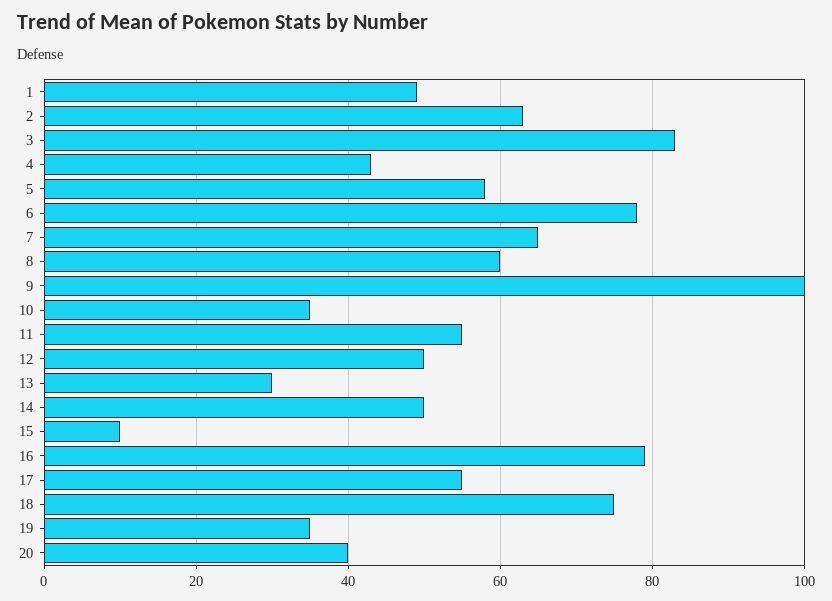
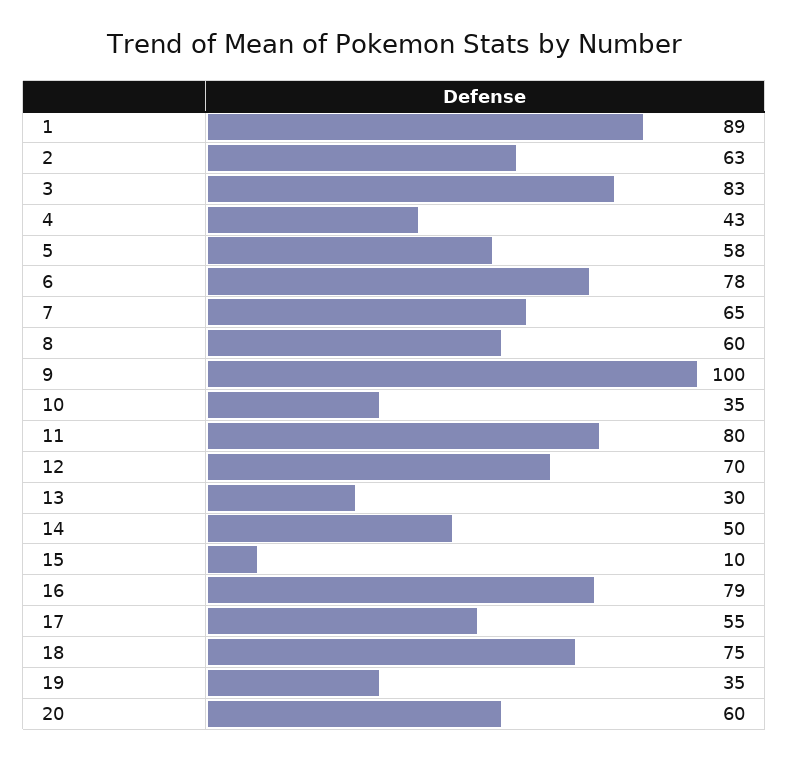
  {
-   "1": 50,
+   "1": 89,
    "2": 63,
    "3": 83,
    "4": 43,
    "5": 58,
    "6": 78,
    "7": 65,
    "8": 60,
    "9": 100,
    "10": 35,
-   "11": 55,
+   "11": 80,
-   "12": 50,
+   "12": 70,
    "13": 30,
    "14": 50,
    "15": 10,
    "16": 79,
    "17": 55,
    "18": 75,
    "19": 35,
-   "20": 40
+   "20": 60
  }

